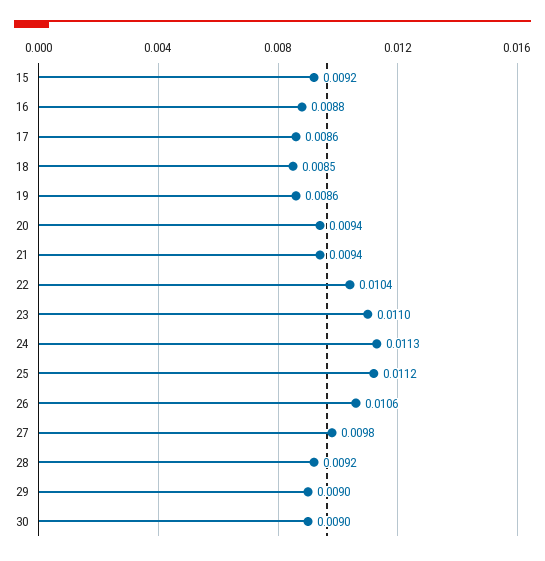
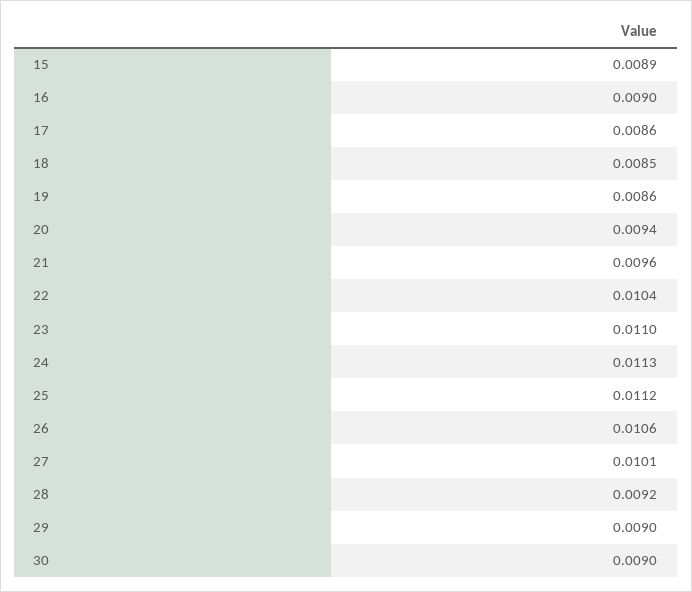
  {
-   "15": 0.0092,
+   "15": 0.0089,
-   "16": 0.0088,
+   "16": 0.009,
    "17": 0.0086,
    "18": 0.0085,
    "19": 0.0086,
    "20": 0.0094,
-   "21": 0.0094,
+   "21": 0.0096,
    "22": 0.0104,
    "23": 0.011,
    "24": 0.0113,
    "25": 0.0112,
    "26": 0.0106,
-   "27": 0.0098,
+   "27": 0.0101,
    "28": 0.0092,
    "29": 0.009,
    "30": 0.009
  }

